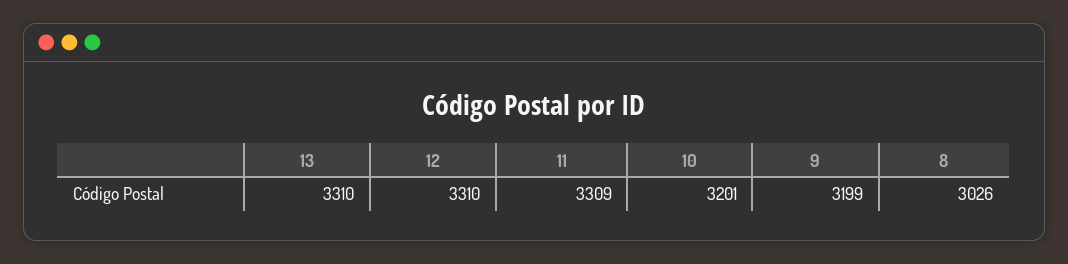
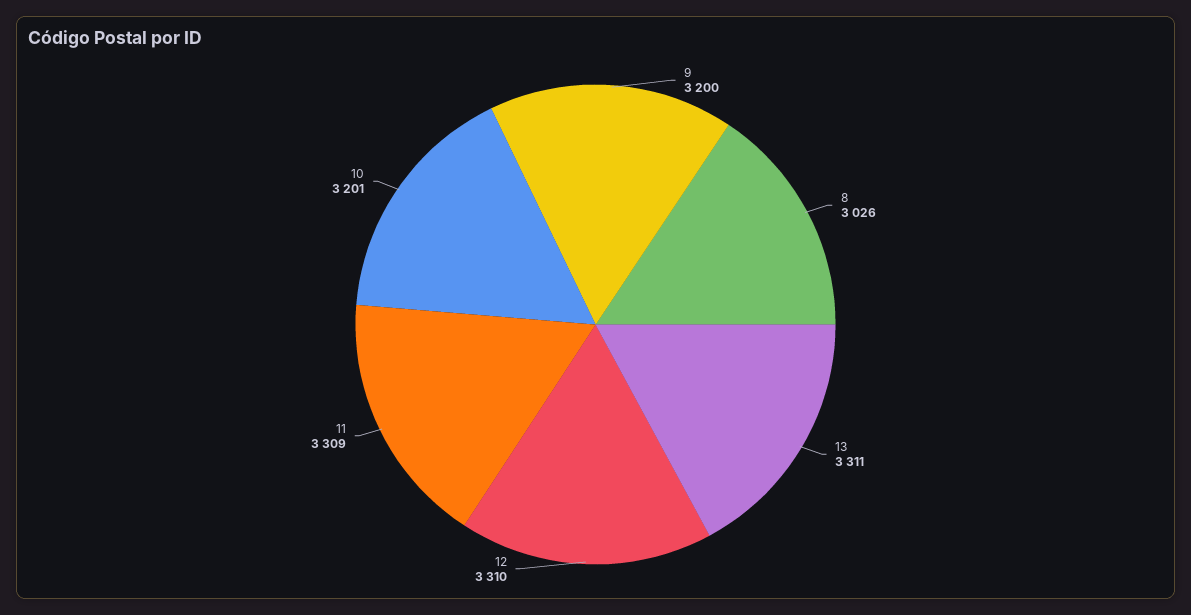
  {
-   "13": 3310,
+   "13": 3311,
    "12": 3310,
    "11": 3309,
    "10": 3201,
-   "9": 3199,
+   "9": 3200,
    "8": 3026
  }

